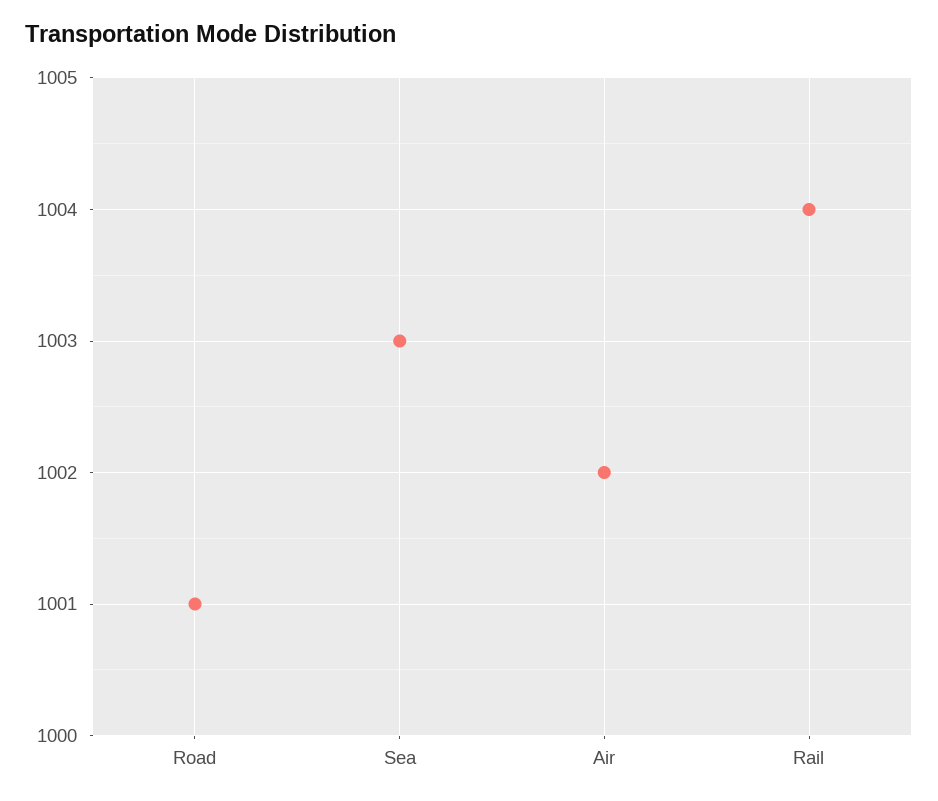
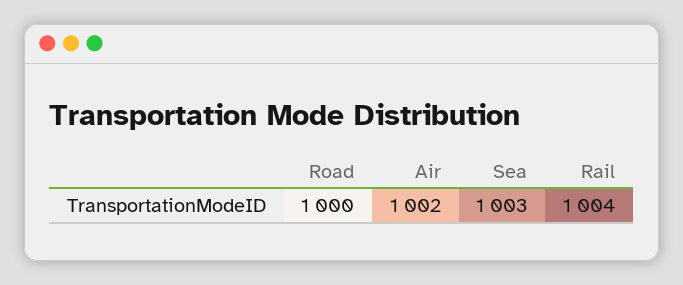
  {
-   "Road": 1001,
+   "Road": 1000,
    "Sea": 1003,
    "Air": 1002,
    "Rail": 1004
  }

